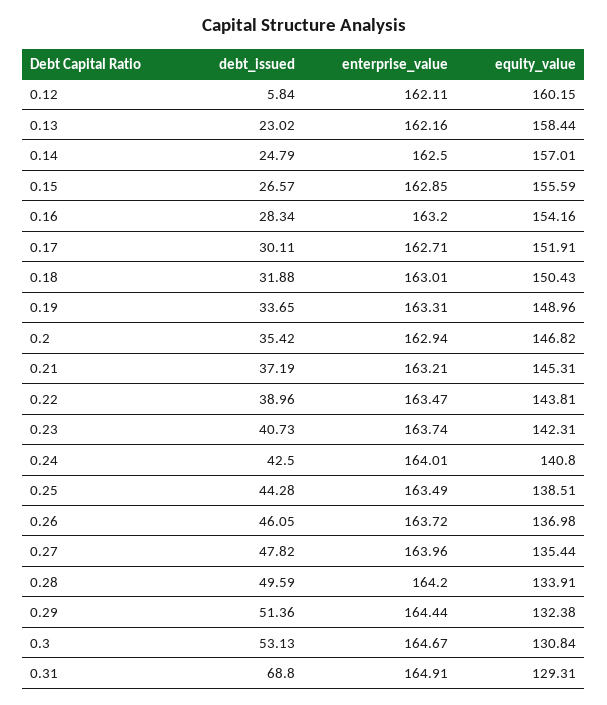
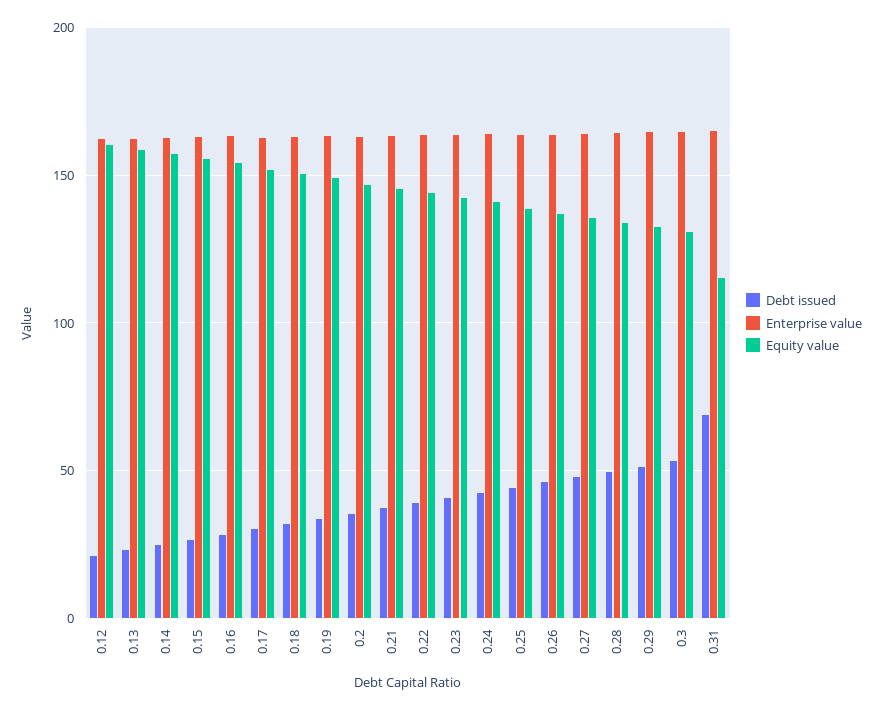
  {
    "debt_issued": {
-     "0.12": 5.84,
+     "0.12": 20,
      "0.13": 23.02,
      "0.14": 24.79,
      "0.15": 26.57,
      "0.16": 28.34,
      "0.17": 30.11,
      "0.18": 31.88,
      "0.19": 33.65,
      "0.2": 35.42,
      "0.21": 37.19,
      "0.22": 38.96,
      "0.23": 40.73,
      "0.24": 42.5,
      "0.25": 44.28,
      "0.26": 46.05,
      "0.27": 47.82,
      "0.28": 49.59,
      "0.29": 51.36,
      "0.3": 53.13,
      "0.31": 68.8
    },
    "enterprise_value": {
      "0.12": 162.11,
      "0.13": 162.16,
      "0.14": 162.5,
      "0.15": 162.85,
      "0.16": 163.2,
      "0.17": 162.71,
      "0.18": 163.01,
      "0.19": 163.31,
      "0.2": 162.94,
      "0.21": 163.21,
      "0.22": 163.47,
      "0.23": 163.74,
      "0.24": 164.01,
      "0.25": 163.49,
      "0.26": 163.72,
      "0.27": 163.96,
      "0.28": 164.2,
      "0.29": 164.44,
      "0.3": 164.67,
      "0.31": 164.91
    },
    "equity_value": {
      "0.12": 160.15,
      "0.13": 158.44,
      "0.14": 157.01,
      "0.15": 155.59,
      "0.16": 154.16,
      "0.17": 151.91,
      "0.18": 150.43,
      "0.19": 148.96,
      "0.2": 146.82,
      "0.21": 145.31,
      "0.22": 143.81,
      "0.23": 142.31,
      "0.24": 140.8,
      "0.25": 138.51,
      "0.26": 136.98,
      "0.27": 135.44,
      "0.28": 133.91,
      "0.29": 132.38,
      "0.3": 130.84,
-     "0.31": 129.31
+     "0.31": 115
    }
  }

